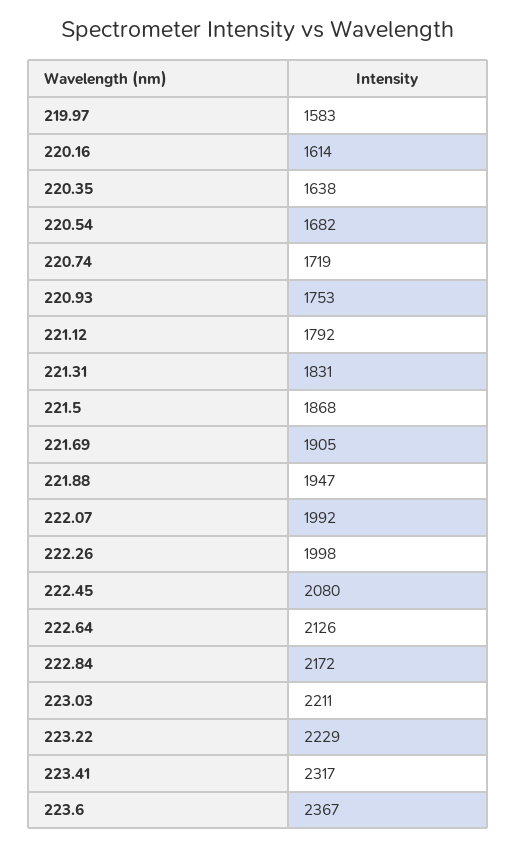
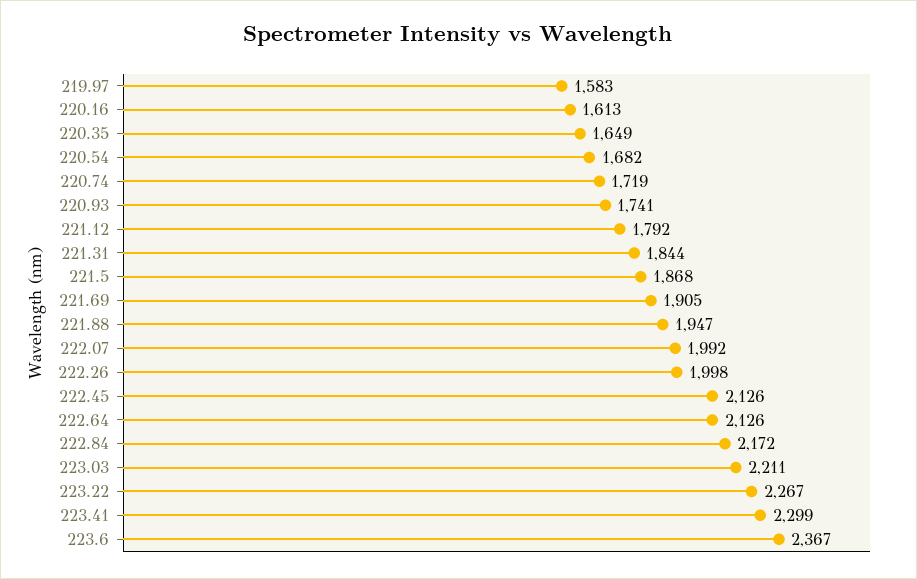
  {
    "219.97": 1583,
-   "220.16": 1614,
+   "220.16": 1613,
-   "220.35": 1638,
+   "220.35": 1649,
    "220.54": 1682,
    "220.74": 1719,
-   "220.93": 1753,
+   "220.93": 1741,
    "221.12": 1792,
-   "221.31": 1831,
+   "221.31": 1844,
    "221.5": 1868,
    "221.69": 1905,
    "221.88": 1947,
    "222.07": 1992,
    "222.26": 1998,
-   "222.45": 2080,
+   "222.45": 2126,
    "222.64": 2126,
    "222.84": 2172,
    "223.03": 2211,
-   "223.22": 2229,
+   "223.22": 2267,
-   "223.41": 2317,
+   "223.41": 2299,
    "223.6": 2367
  }

